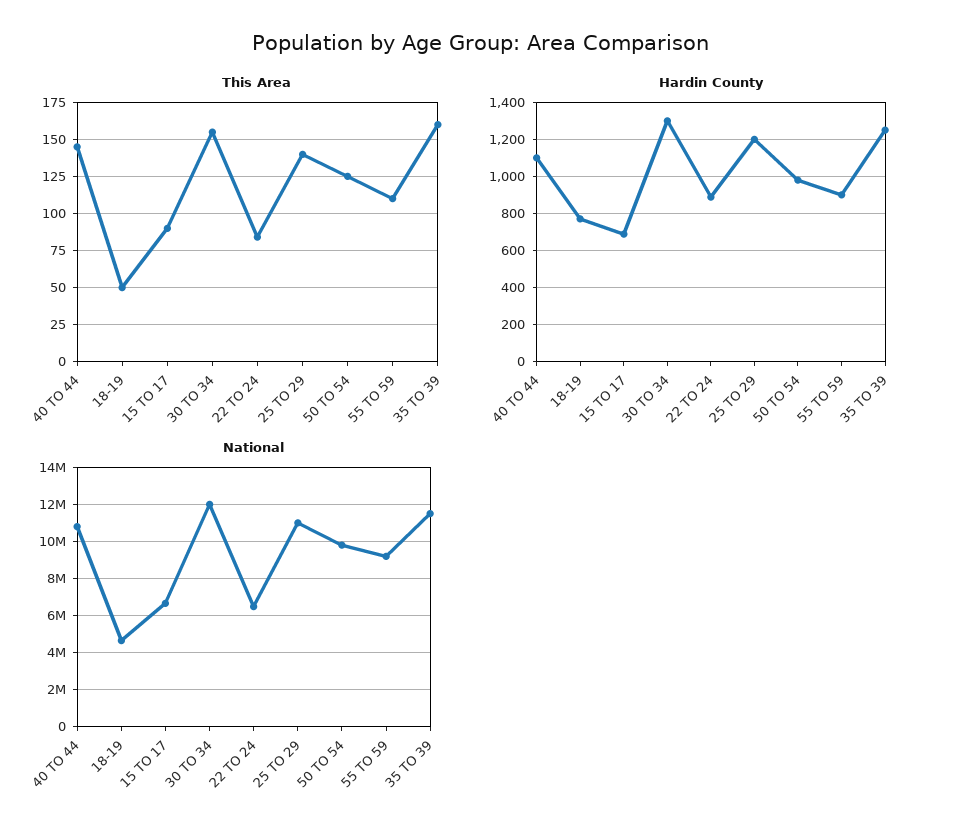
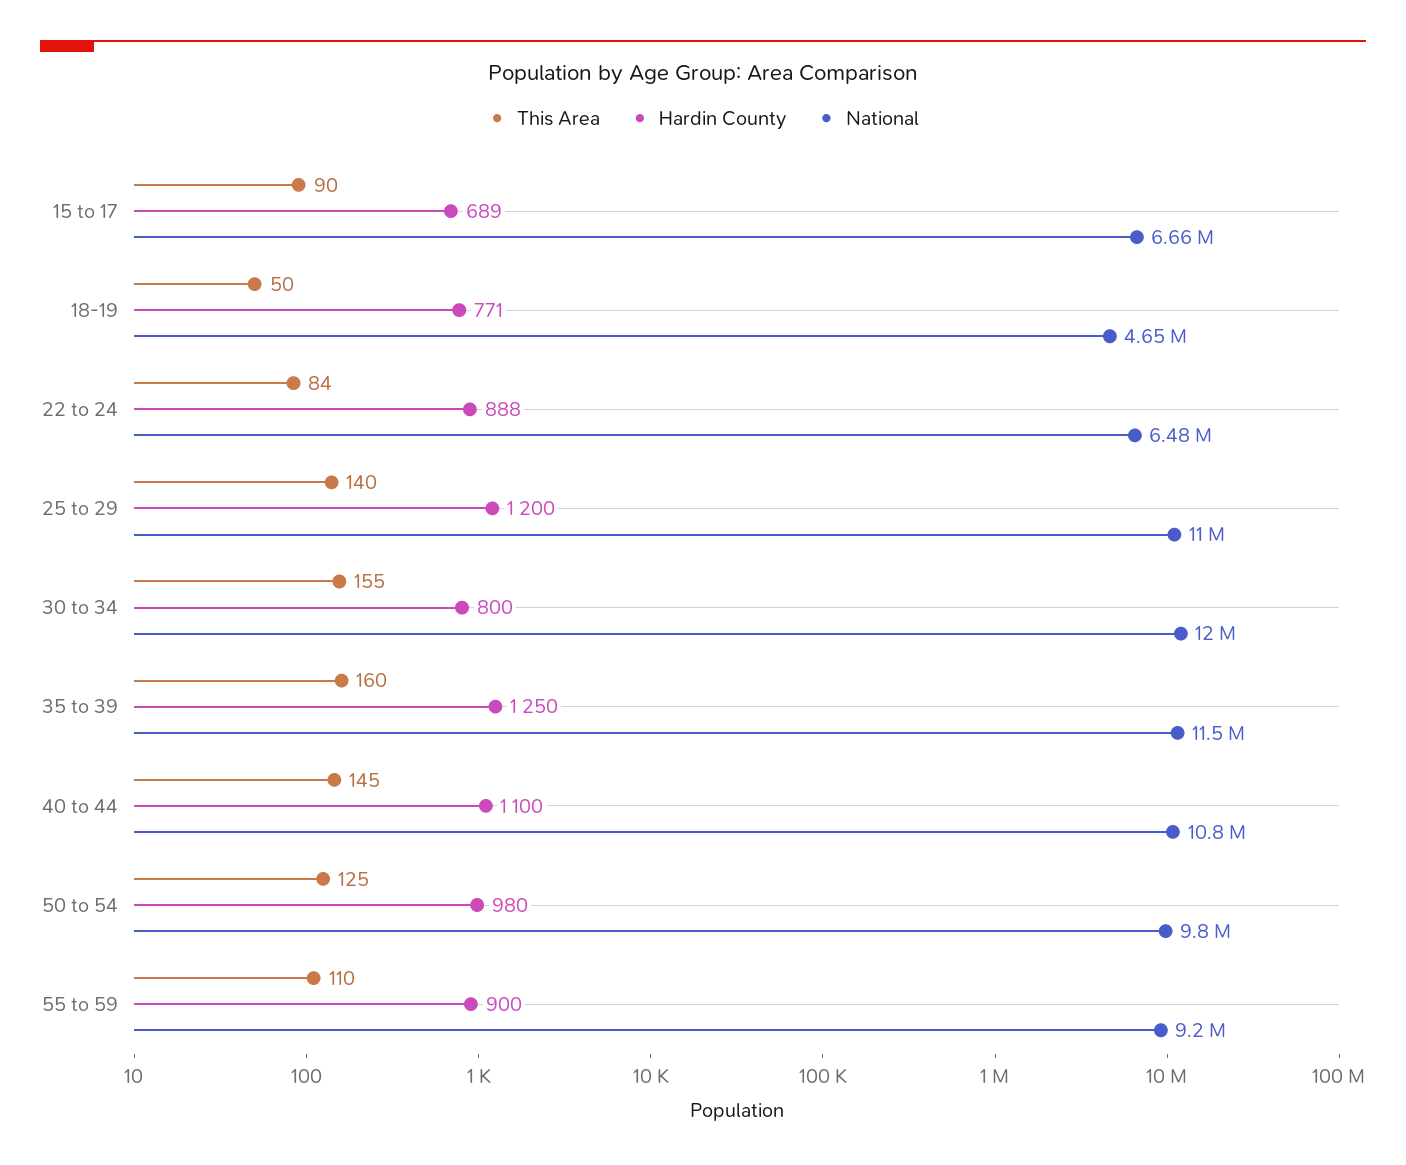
  {
    "This Area": {
      "40 TO 44": 145,
      "18-19": 50,
      "15 TO 17": 90,
      "30 TO 34": 155,
      "22 TO 24": 84,
      "25 TO 29": 140,
      "50 TO 54": 125,
      "55 TO 59": 110,
      "35 TO 39": 160
    },
    "Hardin County": {
      "40 TO 44": 1100,
      "18-19": 771,
      "15 TO 17": 689,
-     "30 TO 34": 1300,
+     "30 TO 34": 800,
      "22 TO 24": 888,
      "25 TO 29": 1200,
      "50 TO 54": 980,
      "55 TO 59": 900,
      "35 TO 39": 1250
    },
    "National": {
      "40 TO 44": 10800000,
      "18-19": 4650000,
      "15 TO 17": 6660000,
      "30 TO 34": 12000000,
      "22 TO 24": 6480000,
      "25 TO 29": 11000000,
      "50 TO 54": 9800000,
      "55 TO 59": 9200000,
      "35 TO 39": 11500000
    }
  }

